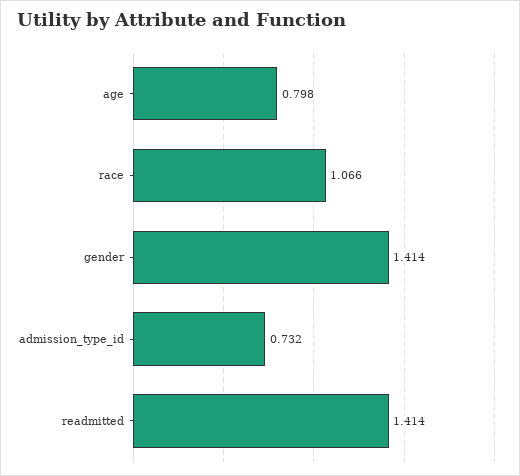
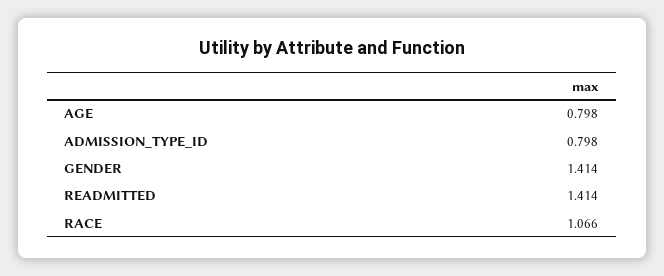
  {
    "age": 0.798,
    "race": 1.066,
    "gender": 1.414,
-   "admission_type_id": 0.732,
+   "admission_type_id": 0.798,
    "readmitted": 1.414
  }

